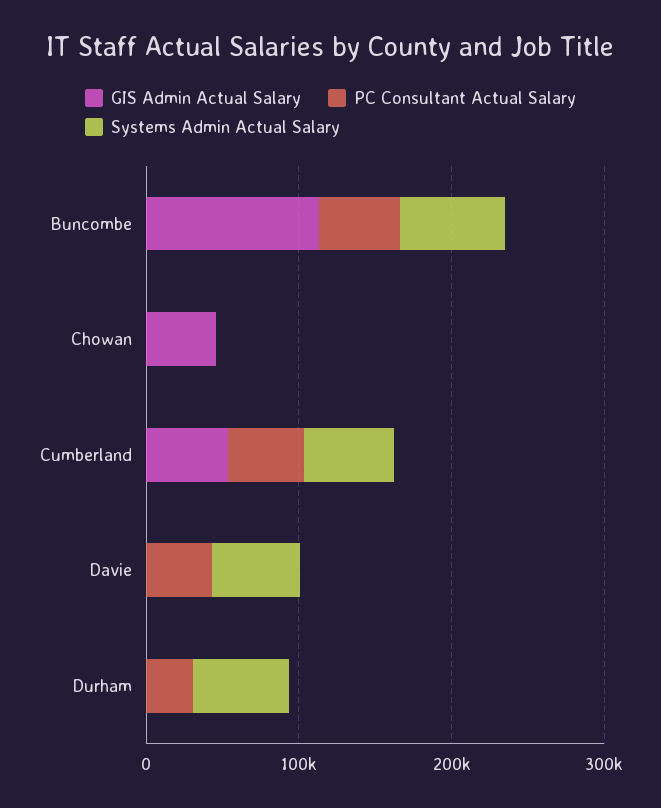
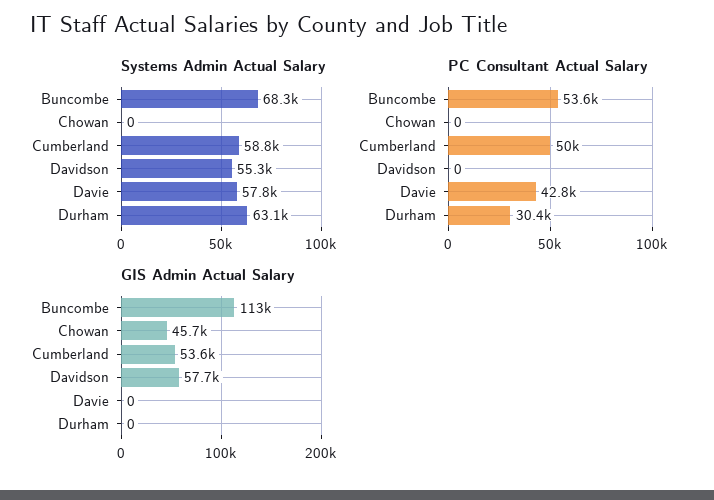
  {
    "GIS Admin Actual Salary": {
      "Buncombe": 113000,
      "Chowan": 45700,
      "Cumberland": 53600,
      "Davie": 0,
-     "Durham": 0
+     "Durham": 0,
+     "Davidson": 57700
    },
    "PC Consultant Actual Salary": {
      "Buncombe": 53600,
      "Chowan": 0,
      "Cumberland": 50000,
      "Davie": 42800,
-     "Durham": 30400
+     "Durham": 30400,
+     "Davidson": 0
    },
    "Systems Admin Actual Salary": {
      "Buncombe": 68300,
      "Chowan": 0,
      "Cumberland": 58800,
      "Davie": 57800,
-     "Durham": 63100
+     "Durham": 63100,
+     "Davidson": 55300
    }
  }

